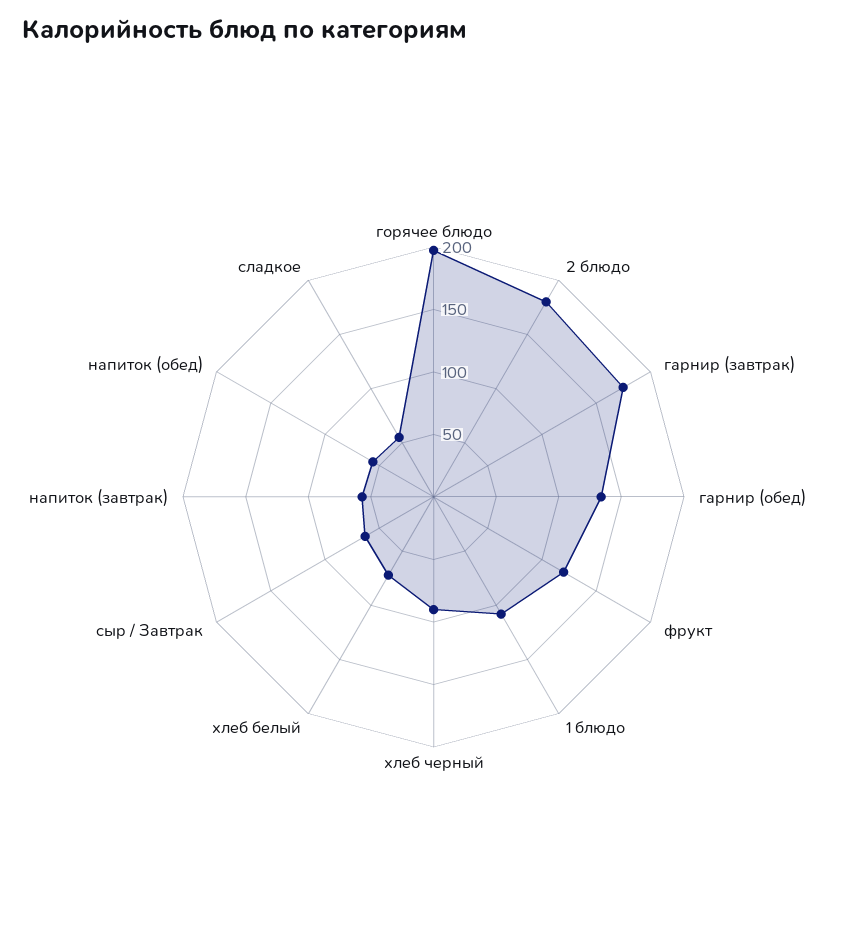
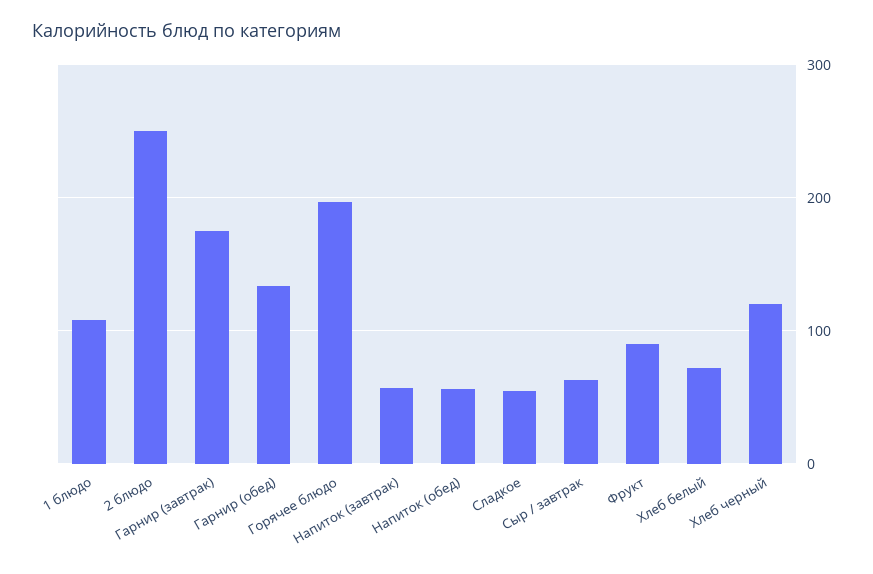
  {
    "горячее блюдо": 200,
-   "2 блюдо": 180,
+   "2 блюдо": 250,
    "гарнир (завтрак)": 180,
    "гарнир (обед)": 130,
-   "фрукт": 120,
+   "фрукт": 90,
    "1 блюдо": 110,
-   "хлеб черный": 90,
+   "хлеб черный": 120,
    "хлеб белый": 70,
    "сыр / Завтрак": 60,
    "напиток (завтрак)": 60,
    "напиток (обед)": 60,
    "сладкое": 60
  }

